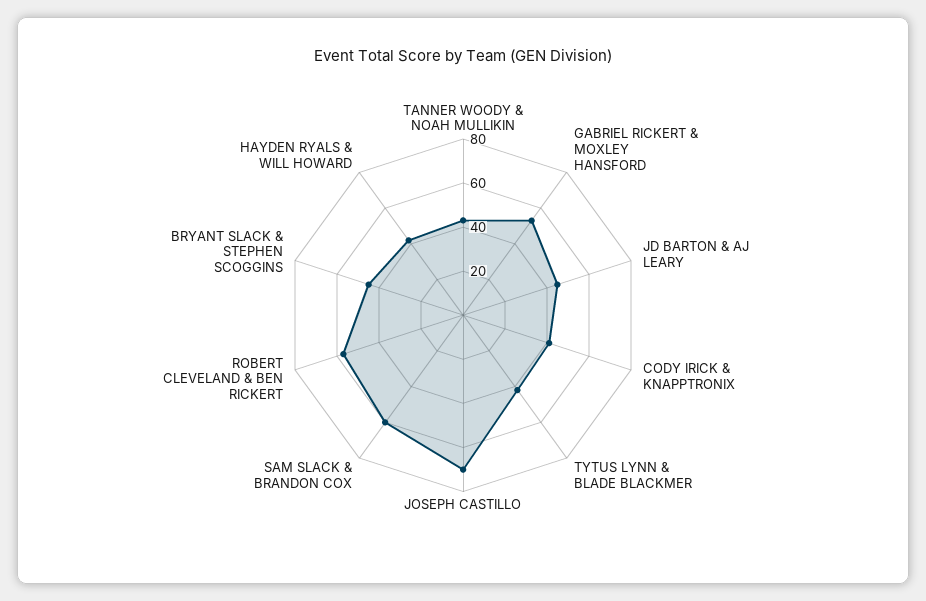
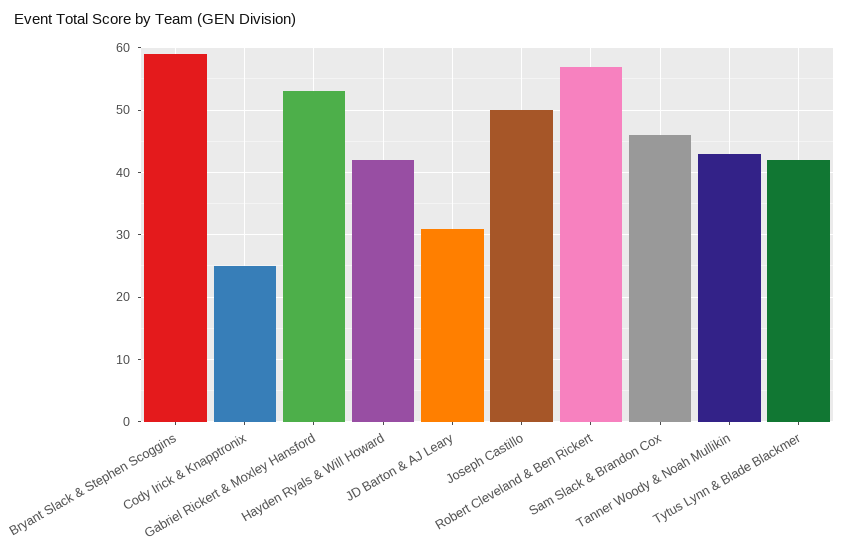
  {
    "TANNER WOODY & NOAH MULLIKIN": 43,
    "GABRIEL RICKERT & MOXLEY HANSFORD": 53,
-   "JD BARTON & AJ LEARY": 45,
+   "JD BARTON & AJ LEARY": 31,
-   "CODY IRICK & KNAPPTRONIX": 40,
+   "CODY IRICK & KNAPPTRONIX": 25,
    "TYTUS LYNN & BLADE BLACKMER": 42,
-   "JOSEPH CASTILLO": 70,
+   "JOSEPH CASTILLO": 50,
-   "SAM SLACK & BRANDON COX": 60,
+   "SAM SLACK & BRANDON COX": 46,
    "ROBERT CLEVELAND & BEN RICKERT": 57,
-   "BRYANT SLACK & STEPHEN SCOGGINS": 45,
+   "BRYANT SLACK & STEPHEN SCOGGINS": 59,
    "HAYDEN RYALS & WILL HOWARD": 42
  }

